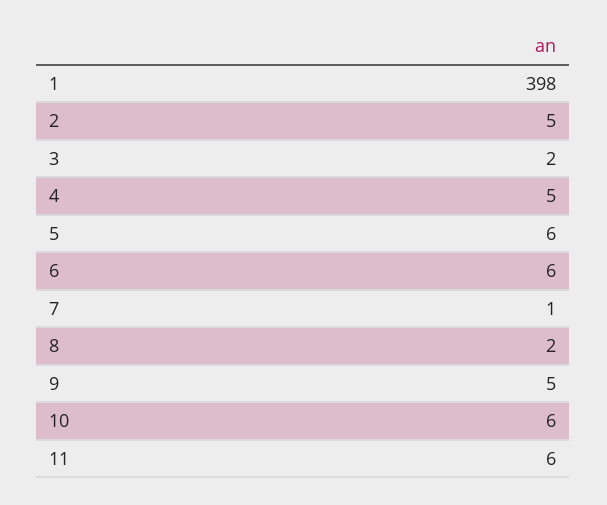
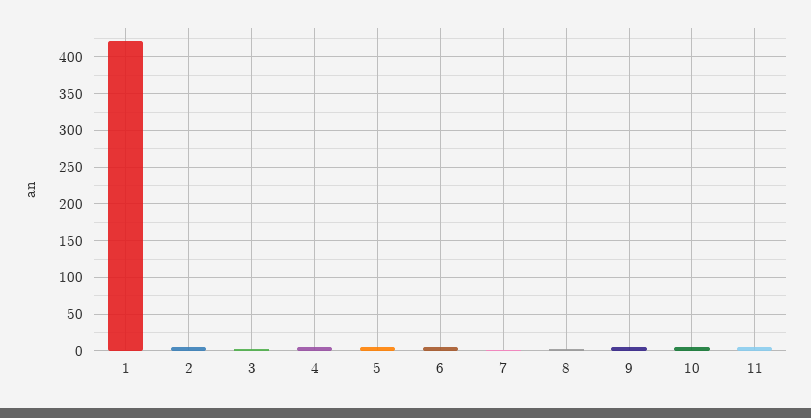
  {
-   "1": 398,
+   "1": 420,
    "2": 5,
    "3": 2,
    "4": 5,
    "5": 6,
    "6": 6,
    "7": 1,
    "8": 2,
    "9": 5,
    "10": 6,
    "11": 6
  }

